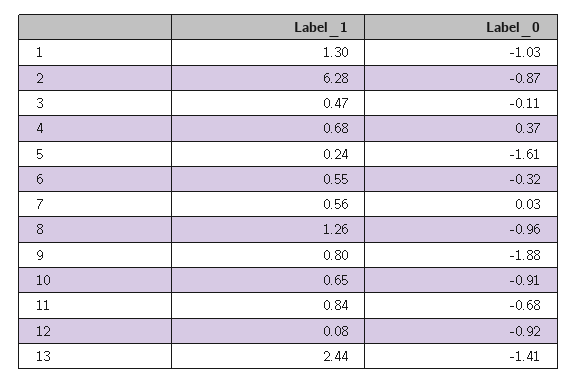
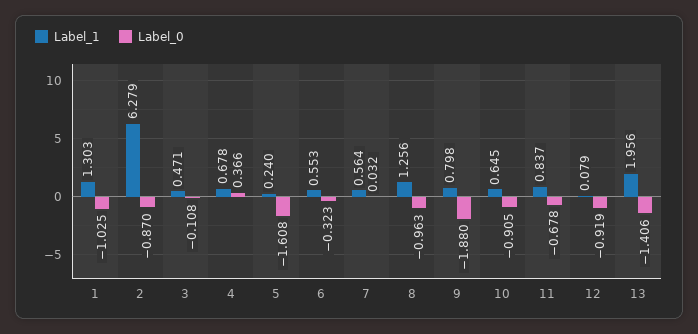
  {
    "Label_1": {
      "1": 1.303,
      "2": 6.279,
      "3": 0.471,
      "4": 0.678,
      "5": 0.24,
      "6": 0.553,
      "7": 0.564,
      "8": 1.256,
      "9": 0.798,
      "10": 0.645,
      "11": 0.837,
      "12": 0.079,
-     "13": 2.44
+     "13": 1.956
    },
    "Label_0": {
      "1": -1.025,
      "2": -0.87,
      "3": -0.108,
      "4": 0.366,
      "5": -1.608,
      "6": -0.323,
      "7": 0.032,
      "8": -0.963,
      "9": -1.88,
      "10": -0.905,
      "11": -0.678,
      "12": -0.919,
      "13": -1.406
    }
  }

